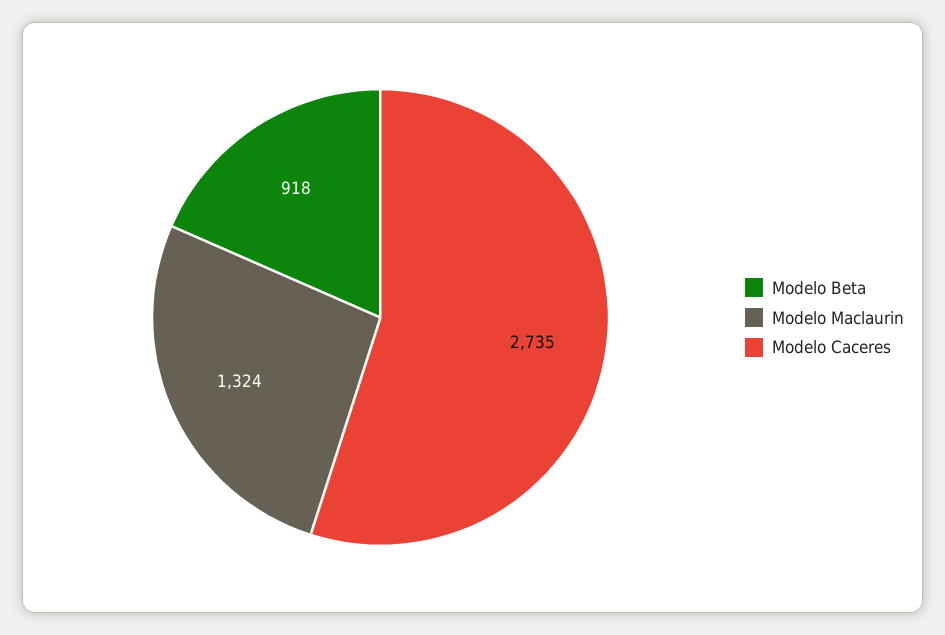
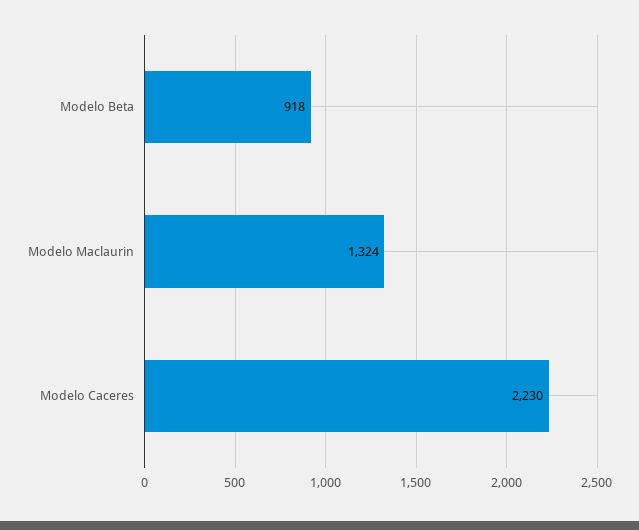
  {
    "Modelo Beta": 918,
    "Modelo Maclaurin": 1324,
-   "Modelo Caceres": 2735
+   "Modelo Caceres": 2230
  }

